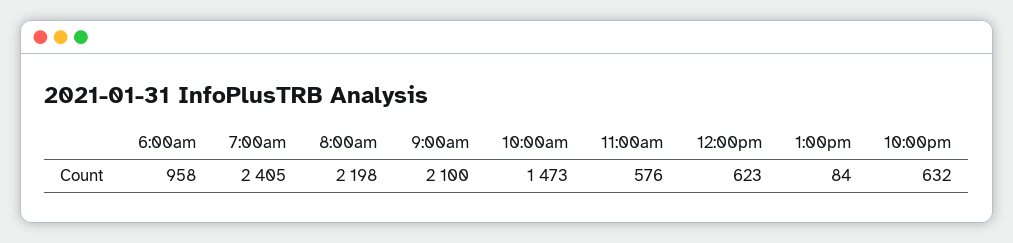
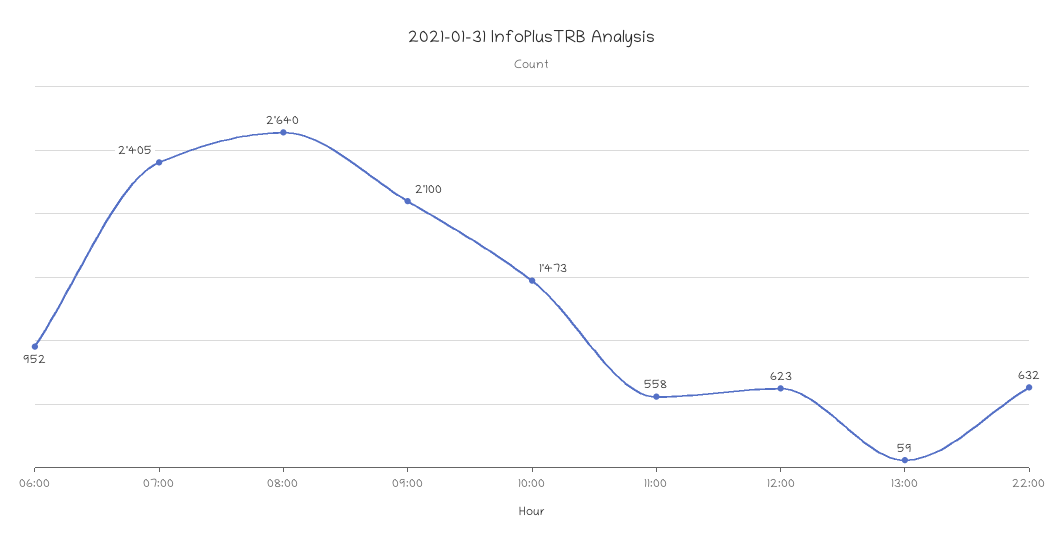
  {
-   "6:00am": 958,
+   "6:00am": 952,
    "7:00am": 2405,
-   "8:00am": 2198,
+   "8:00am": 2640,
    "9:00am": 2100,
    "10:00am": 1473,
-   "11:00am": 576,
+   "11:00am": 558,
    "12:00pm": 623,
-   "1:00pm": 84,
+   "1:00pm": 59,
    "10:00pm": 632
  }

